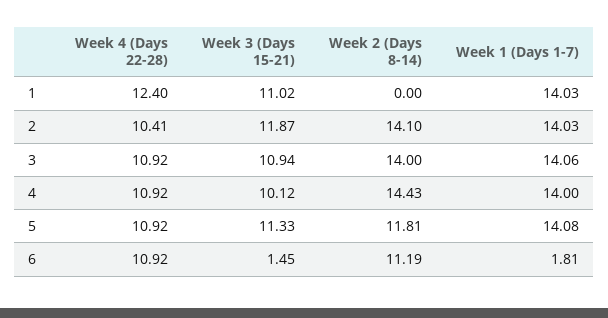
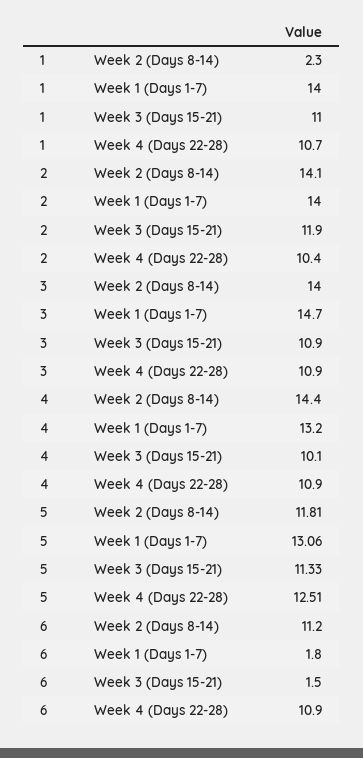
  {
    "Week 4 (Days 22-28)": {
-     "1": 12.4,
+     "1": 10.7,
      "2": 10.41,
      "3": 10.92,
      "4": 10.92,
-     "5": 10.92,
+     "5": 12.51,
      "6": 10.92
    },
    "Week 3 (Days 15-21)": {
      "1": 11.02,
      "2": 11.87,
      "3": 10.94,
      "4": 10.12,
      "5": 11.33,
      "6": 1.45
    },
    "Week 2 (Days 8-14)": {
-     "1": 0,
+     "1": 2.3,
      "2": 14.1,
      "3": 14,
      "4": 14.43,
      "5": 11.81,
      "6": 11.19
    },
    "Week 1 (Days 1-7)": {
      "1": 14.03,
      "2": 14.03,
-     "3": 14.06,
+     "3": 14.7,
-     "4": 14,
+     "4": 13.2,
-     "5": 14.08,
+     "5": 13.06,
      "6": 1.81
    }
  }

